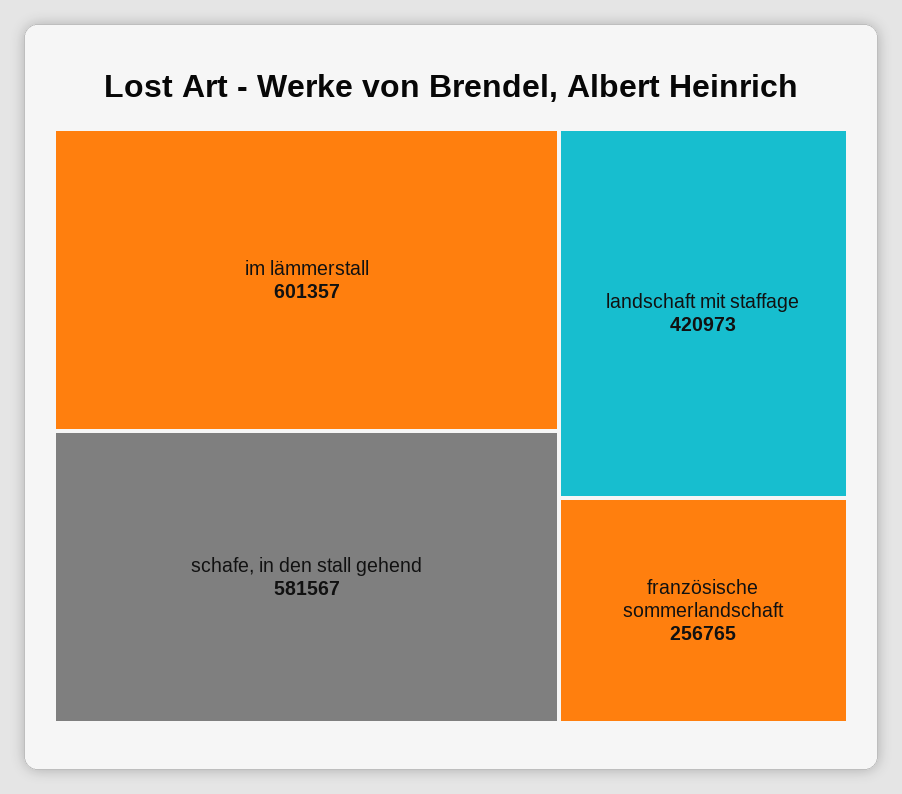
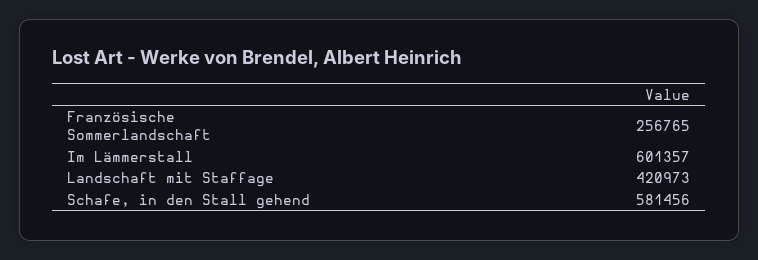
  {
    "im lämmerstall": 601357,
-   "schafe, in den stall gehend": 581567,
+   "schafe, in den stall gehend": 581456,
    "landschaft mit staffage": 420973,
    "französische sommerlandschaft": 256765
  }

